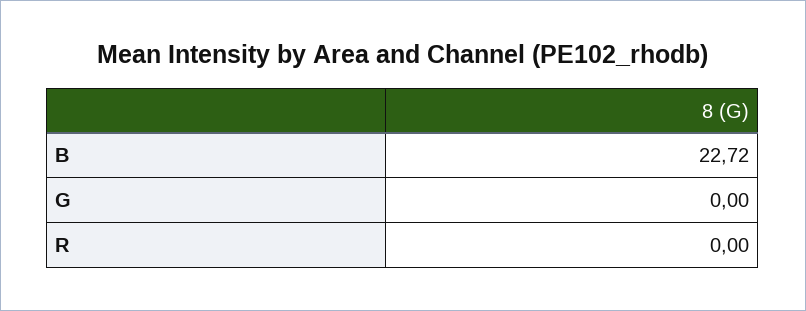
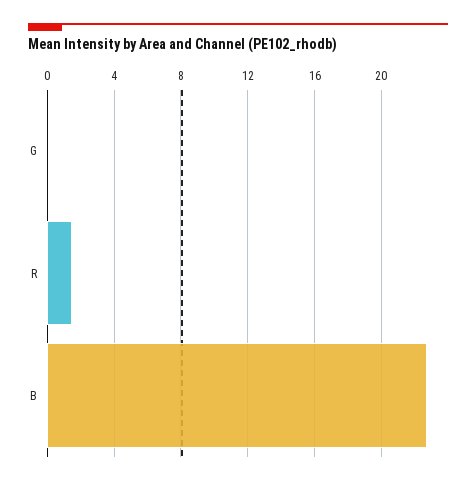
  {
    "B": 22.72,
    "G": 0,
-   "R": 0
+   "R": 1.5
  }

